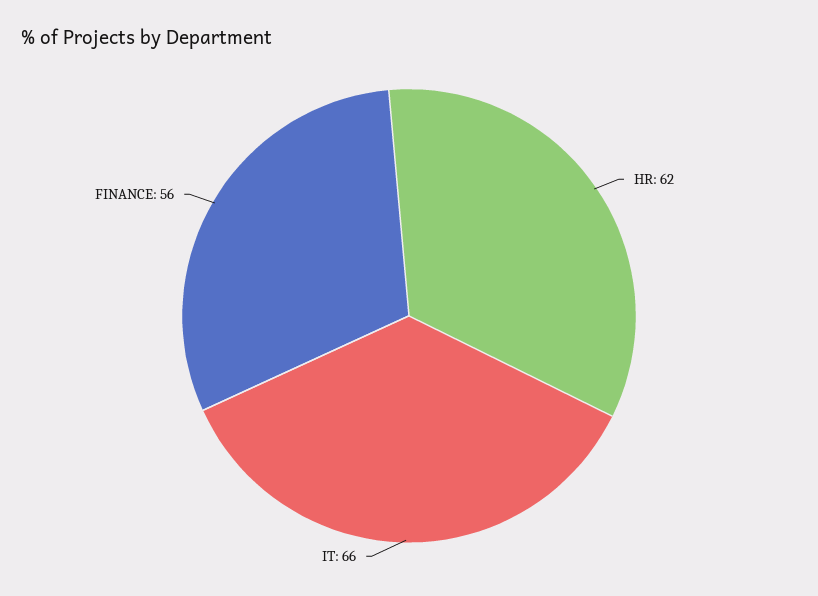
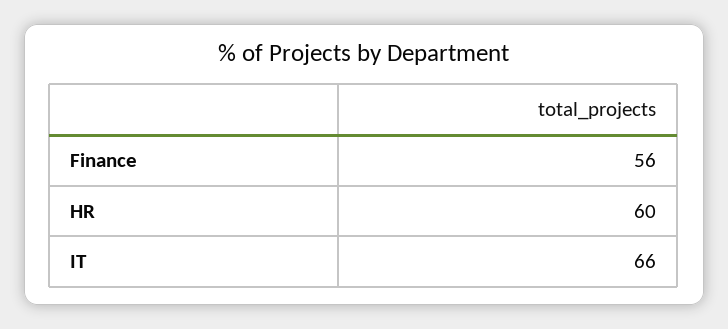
  {
-   "HR": 62,
+   "HR": 60,
    "IT": 66,
    "FINANCE": 56
  }

